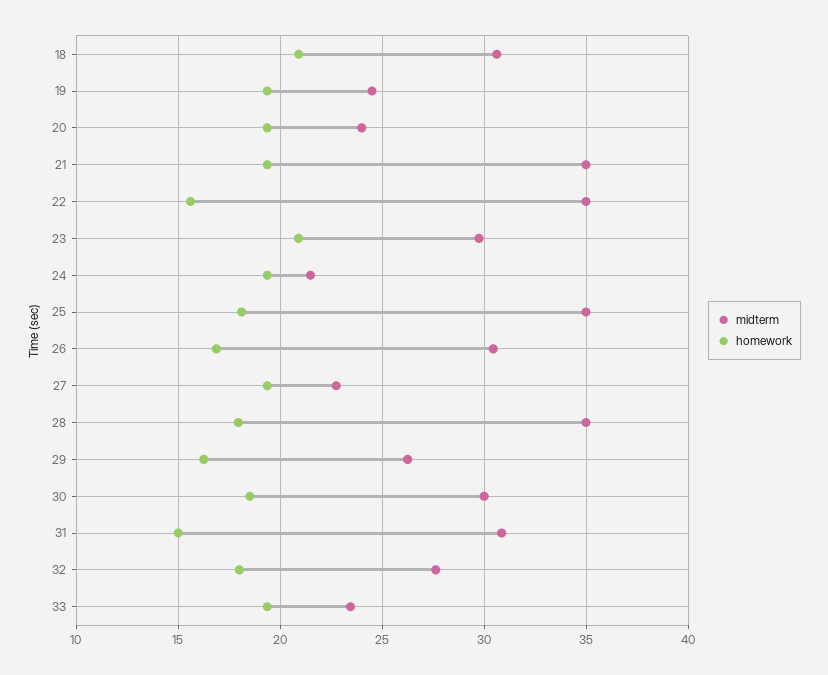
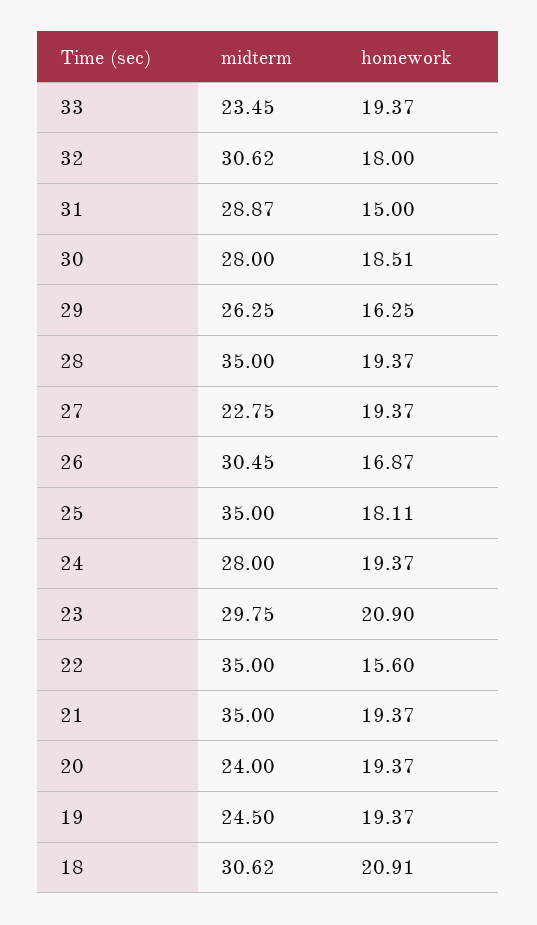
  {
    "midterm": {
      "18": 30.62,
      "19": 24.5,
      "20": 24,
      "21": 35,
      "22": 35,
      "23": 29.75,
-     "24": 21.5,
+     "24": 28,
      "25": 35,
      "26": 30.45,
      "27": 22.75,
      "28": 35,
      "29": 26.25,
-     "30": 30,
+     "30": 28,
-     "31": 31,
+     "31": 28.87,
-     "32": 27.5,
+     "32": 30.62,
      "33": 23.45
    },
    "homework": {
      "18": 20.91,
      "19": 19.37,
      "20": 19.37,
      "21": 19.37,
      "22": 15.6,
      "23": 20.9,
      "24": 19.37,
      "25": 18.11,
      "26": 16.87,
      "27": 19.37,
-     "28": 18,
+     "28": 19.37,
      "29": 16.25,
      "30": 18.51,
      "31": 15,
      "32": 18,
      "33": 19.37
    }
  }

